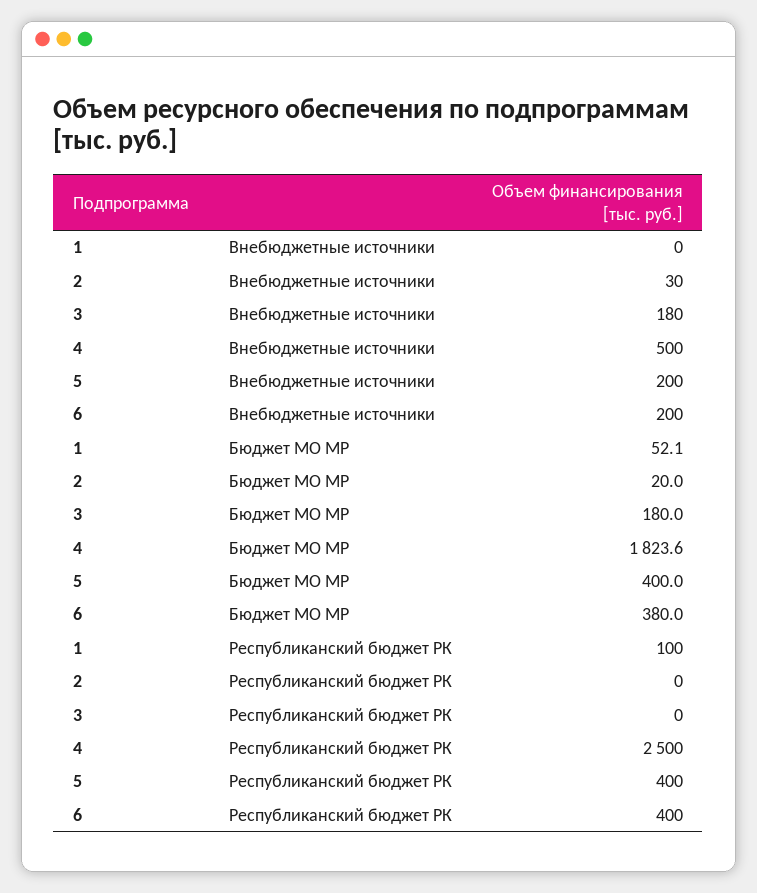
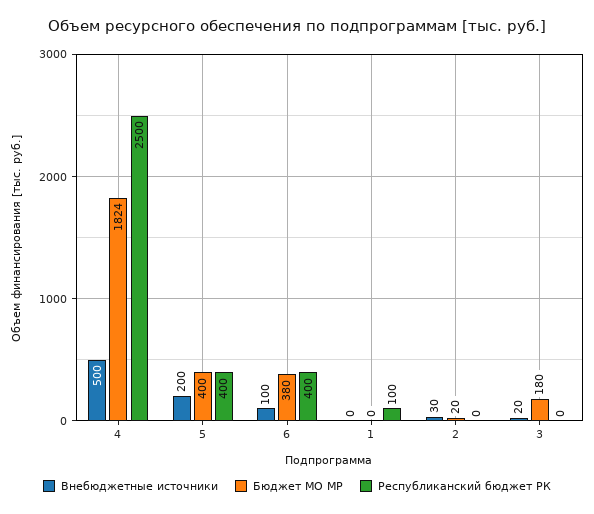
  {
    "Внебюджетные источники": {
      "1": 0,
      "2": 30,
-     "3": 180,
+     "3": 20,
      "4": 500,
      "5": 200,
-     "6": 200
+     "6": 100
    },
    "Бюджет МО МР": {
-     "1": 52.1,
+     "1": 0,
      "2": 20,
      "3": 180,
      "4": 1823.6,
      "5": 400,
      "6": 380
    },
    "Республиканский бюджет РК": {
      "1": 100,
      "2": 0,
      "3": 0,
      "4": 2500,
      "5": 400,
      "6": 400
    }
  }

